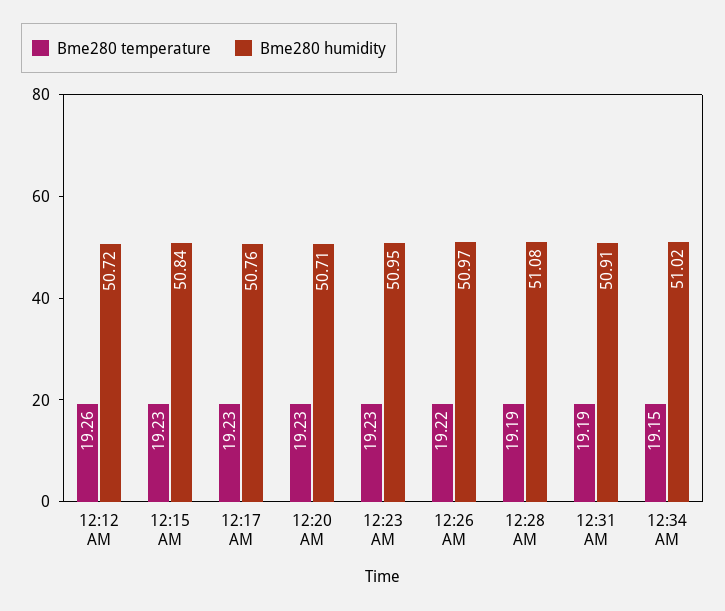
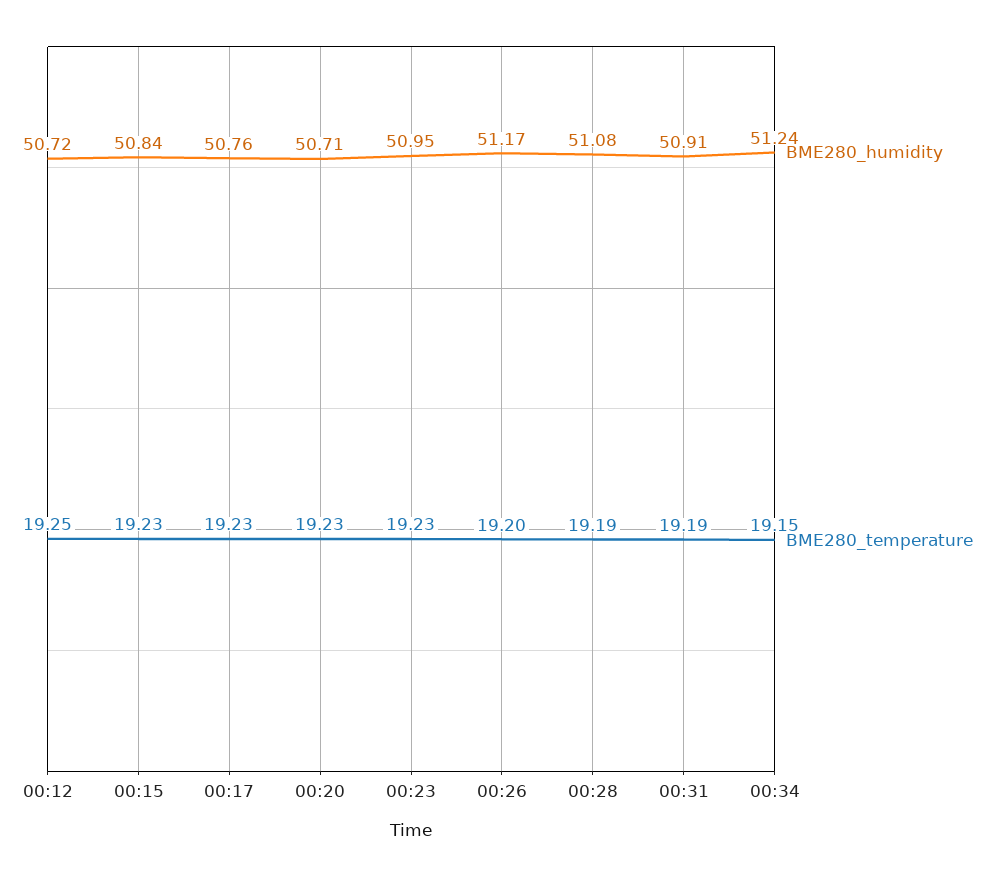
  {
    "Bme280 temperature": {
-     "12:12 AM": 19.26,
+     "12:12 AM": 19.25,
      "12:15 AM": 19.23,
      "12:17 AM": 19.23,
      "12:20 AM": 19.23,
      "12:23 AM": 19.23,
-     "12:26 AM": 19.22,
+     "12:26 AM": 19.2,
      "12:28 AM": 19.19,
      "12:31 AM": 19.19,
      "12:34 AM": 19.15
    },
    "Bme280 humidity": {
      "12:12 AM": 50.72,
      "12:15 AM": 50.84,
      "12:17 AM": 50.76,
      "12:20 AM": 50.71,
      "12:23 AM": 50.95,
-     "12:26 AM": 50.97,
+     "12:26 AM": 51.17,
      "12:28 AM": 51.08,
      "12:31 AM": 50.91,
-     "12:34 AM": 51.02
+     "12:34 AM": 51.24
    }
  }

